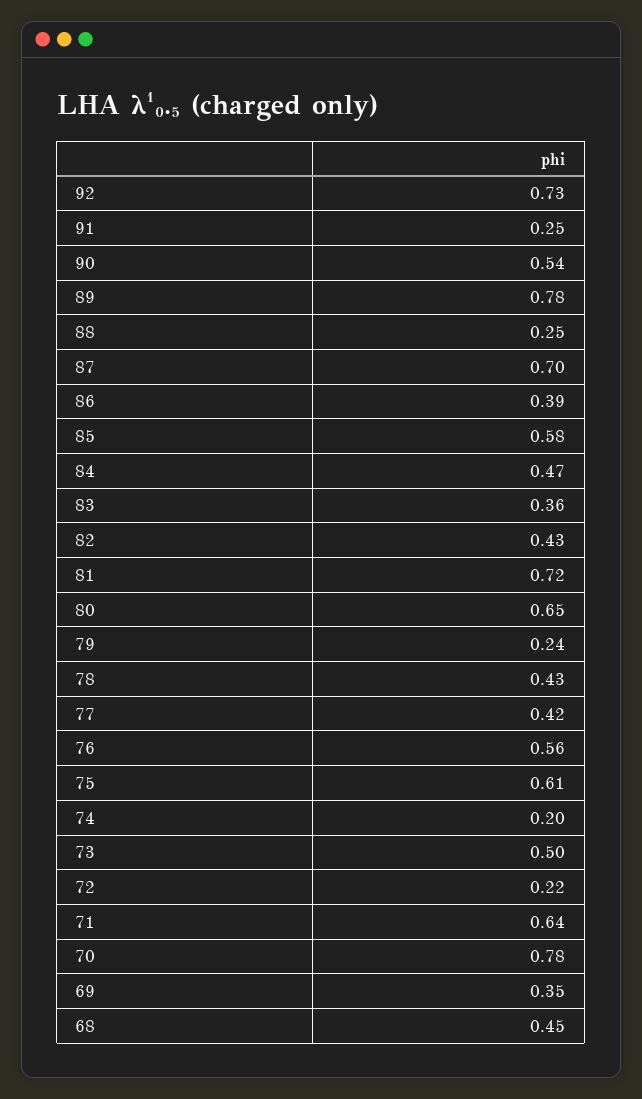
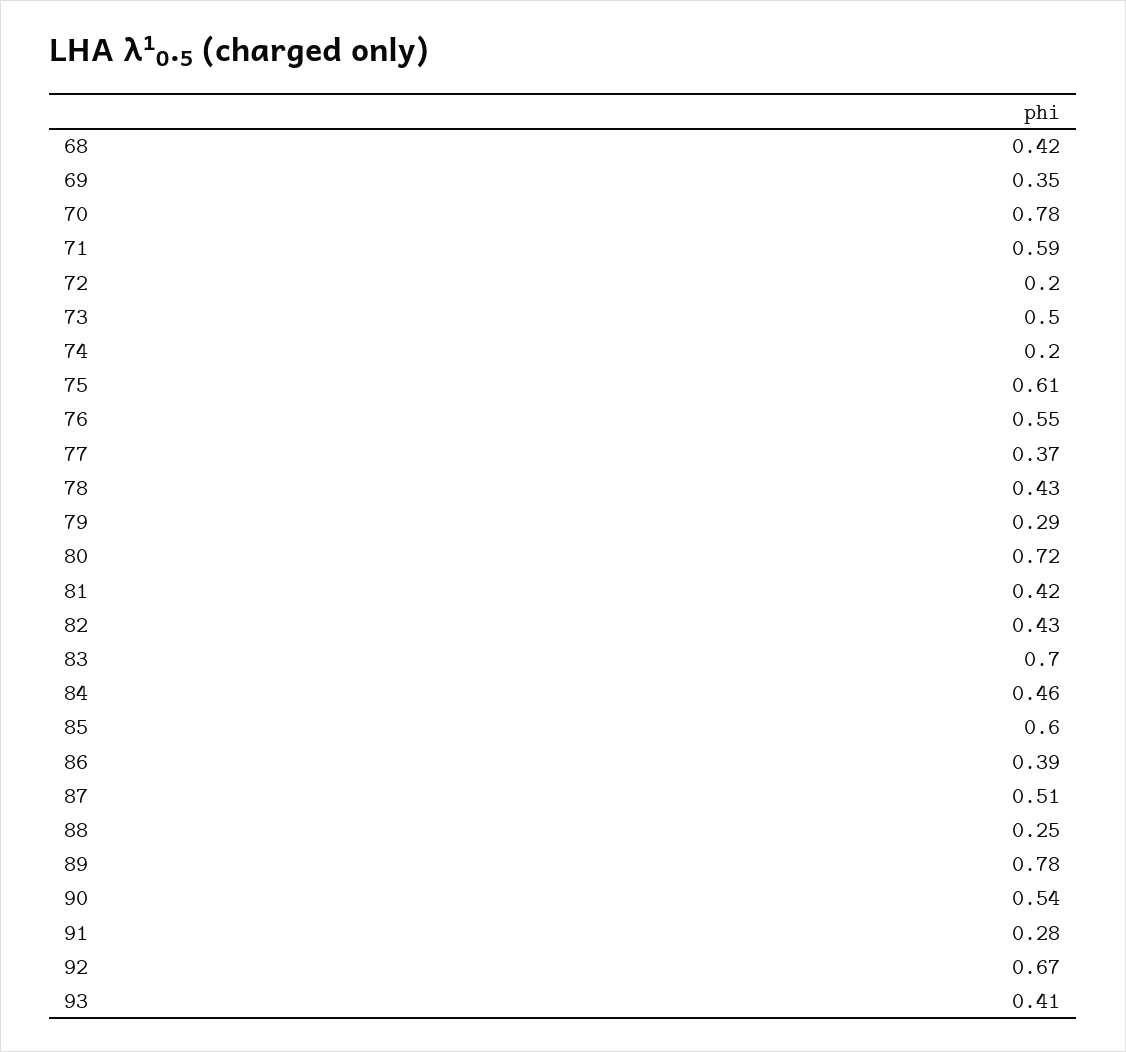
  {
-   "92": 0.73,
+   "92": 0.67,
-   "91": 0.25,
+   "91": 0.28,
    "90": 0.54,
    "89": 0.78,
    "88": 0.25,
-   "87": 0.7,
+   "87": 0.51,
    "86": 0.39,
-   "85": 0.58,
+   "85": 0.6,
-   "84": 0.47,
+   "84": 0.46,
-   "83": 0.36,
+   "83": 0.7,
    "82": 0.43,
-   "81": 0.72,
+   "81": 0.42,
-   "80": 0.65,
+   "80": 0.72,
-   "79": 0.24,
+   "79": 0.29,
    "78": 0.43,
-   "77": 0.42,
+   "77": 0.37,
-   "76": 0.56,
+   "76": 0.55,
    "75": 0.61,
    "74": 0.2,
    "73": 0.5,
-   "72": 0.22,
+   "72": 0.2,
-   "71": 0.64,
+   "71": 0.59,
    "70": 0.78,
    "69": 0.35,
-   "68": 0.45
+   "68": 0.42,
+   "93": 0.41
  }

